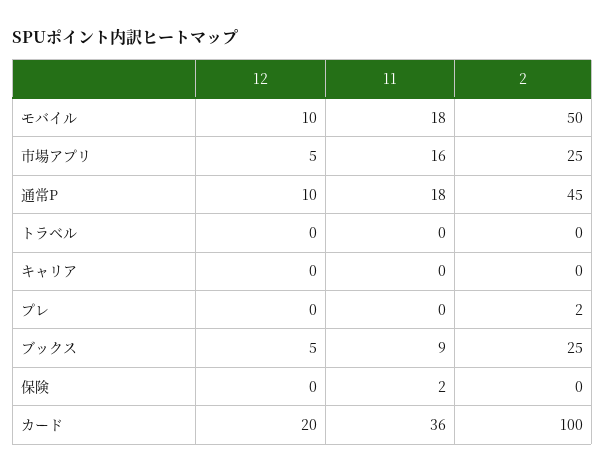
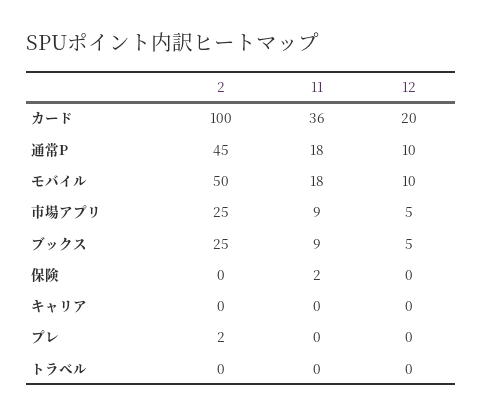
  {
    "12": {
      "モバイル": 10,
      "市場アプリ": 5,
      "通常P": 10,
      "トラベル": 0,
      "キャリア": 0,
      "プレ": 0,
      "ブックス": 5,
      "保険": 0,
      "カード": 20
    },
    "11": {
      "モバイル": 18,
-     "市場アプリ": 16,
+     "市場アプリ": 9,
      "通常P": 18,
      "トラベル": 0,
      "キャリア": 0,
      "プレ": 0,
      "ブックス": 9,
      "保険": 2,
      "カード": 36
    },
    "2": {
      "モバイル": 50,
      "市場アプリ": 25,
      "通常P": 45,
      "トラベル": 0,
      "キャリア": 0,
      "プレ": 2,
      "ブックス": 25,
      "保険": 0,
      "カード": 100
    }
  }

